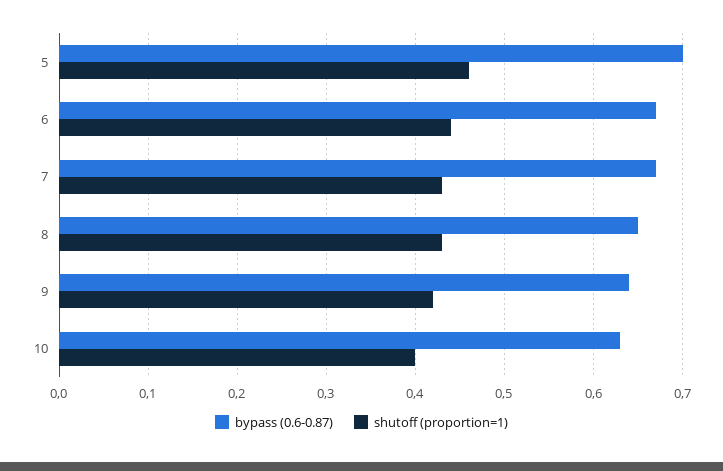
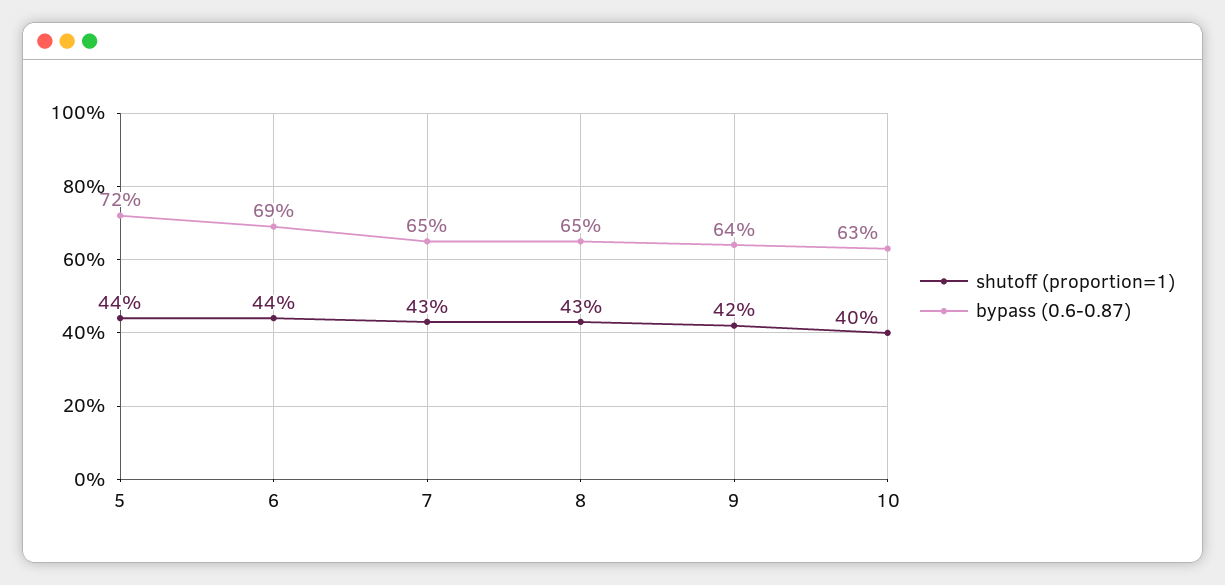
  {
    "bypass (0.6-0.87)": {
-     "5": 0.7,
+     "5": 0.72,
-     "6": 0.67,
+     "6": 0.69,
-     "7": 0.67,
+     "7": 0.65,
      "8": 0.65,
      "9": 0.64,
      "10": 0.63
    },
    "shutoff (proportion=1)": {
-     "5": 0.46,
+     "5": 0.44,
      "6": 0.44,
      "7": 0.43,
      "8": 0.43,
      "9": 0.42,
      "10": 0.4
    }
  }

